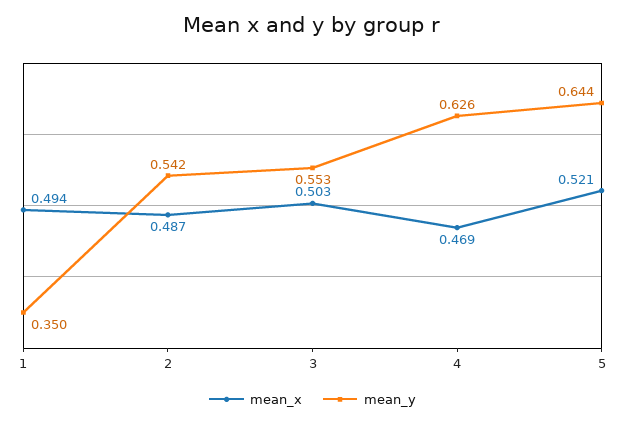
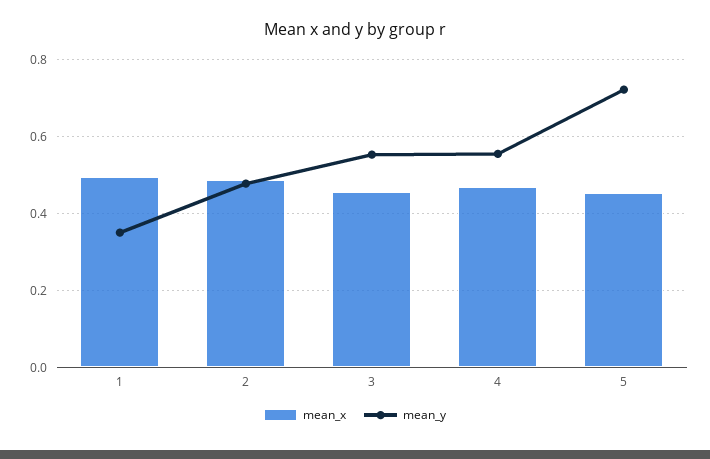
  {
    "mean_x": {
      "1": 0.494,
      "2": 0.487,
-     "3": 0.503,
+     "3": 0.46,
      "4": 0.469,
-     "5": 0.521
+     "5": 0.46
    },
    "mean_y": {
      "1": 0.35,
-     "2": 0.542,
+     "2": 0.48,
      "3": 0.553,
-     "4": 0.626,
+     "4": 0.56,
-     "5": 0.644
+     "5": 0.72
    }
  }

